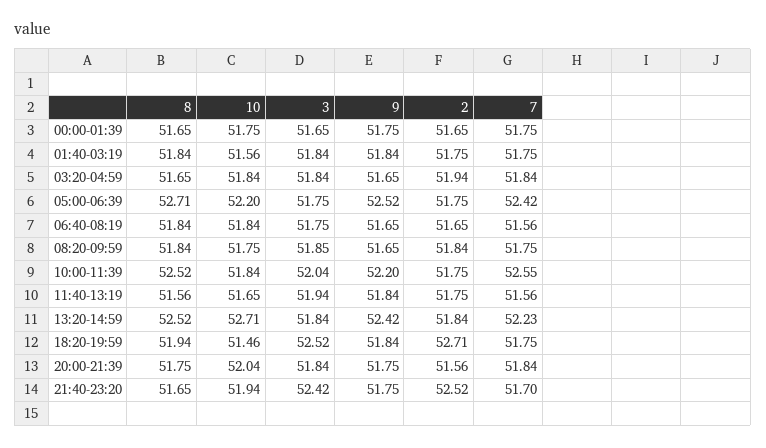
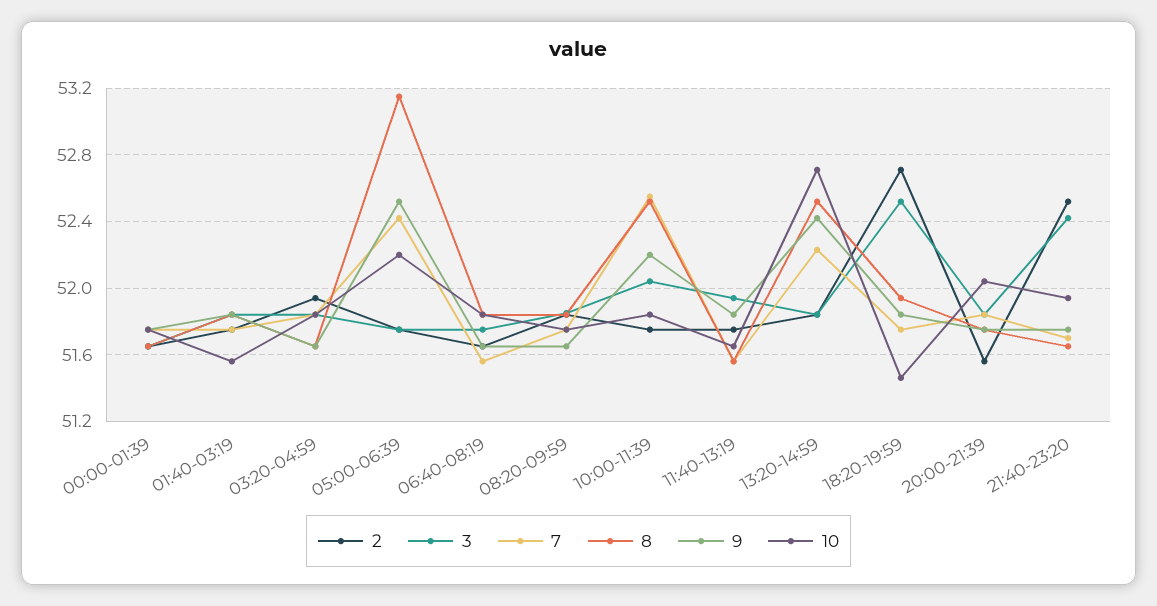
  {
    "8": {
      "00:00-01:39": 51.65,
      "01:40-03:19": 51.84,
      "03:20-04:59": 51.65,
-     "05:00-06:39": 52.71,
+     "05:00-06:39": 53.15,
      "06:40-08:19": 51.84,
      "08:20-09:59": 51.84,
      "10:00-11:39": 52.52,
      "11:40-13:19": 51.56,
      "13:20-14:59": 52.52,
      "18:20-19:59": 51.94,
      "20:00-21:39": 51.75,
      "21:40-23:20": 51.65
    },
    "10": {
      "00:00-01:39": 51.75,
      "01:40-03:19": 51.56,
      "03:20-04:59": 51.84,
      "05:00-06:39": 52.2,
      "06:40-08:19": 51.84,
      "08:20-09:59": 51.75,
      "10:00-11:39": 51.84,
      "11:40-13:19": 51.65,
      "13:20-14:59": 52.71,
      "18:20-19:59": 51.46,
      "20:00-21:39": 52.04,
      "21:40-23:20": 51.94
    },
    "3": {
      "00:00-01:39": 51.65,
      "01:40-03:19": 51.84,
      "03:20-04:59": 51.84,
      "05:00-06:39": 51.75,
      "06:40-08:19": 51.75,
      "08:20-09:59": 51.85,
      "10:00-11:39": 52.04,
      "11:40-13:19": 51.94,
      "13:20-14:59": 51.84,
      "18:20-19:59": 52.52,
      "20:00-21:39": 51.84,
      "21:40-23:20": 52.42
    },
    "9": {
      "00:00-01:39": 51.75,
      "01:40-03:19": 51.84,
      "03:20-04:59": 51.65,
      "05:00-06:39": 52.52,
      "06:40-08:19": 51.65,
      "08:20-09:59": 51.65,
      "10:00-11:39": 52.2,
      "11:40-13:19": 51.84,
      "13:20-14:59": 52.42,
      "18:20-19:59": 51.84,
      "20:00-21:39": 51.75,
      "21:40-23:20": 51.75
    },
    "2": {
      "00:00-01:39": 51.65,
      "01:40-03:19": 51.75,
      "03:20-04:59": 51.94,
      "05:00-06:39": 51.75,
      "06:40-08:19": 51.65,
      "08:20-09:59": 51.84,
      "10:00-11:39": 51.75,
      "11:40-13:19": 51.75,
      "13:20-14:59": 51.84,
      "18:20-19:59": 52.71,
      "20:00-21:39": 51.56,
      "21:40-23:20": 52.52
    },
    "7": {
      "00:00-01:39": 51.75,
      "01:40-03:19": 51.75,
      "03:20-04:59": 51.84,
      "05:00-06:39": 52.42,
      "06:40-08:19": 51.56,
      "08:20-09:59": 51.75,
      "10:00-11:39": 52.55,
      "11:40-13:19": 51.56,
      "13:20-14:59": 52.23,
      "18:20-19:59": 51.75,
      "20:00-21:39": 51.84,
      "21:40-23:20": 51.7
    }
  }

